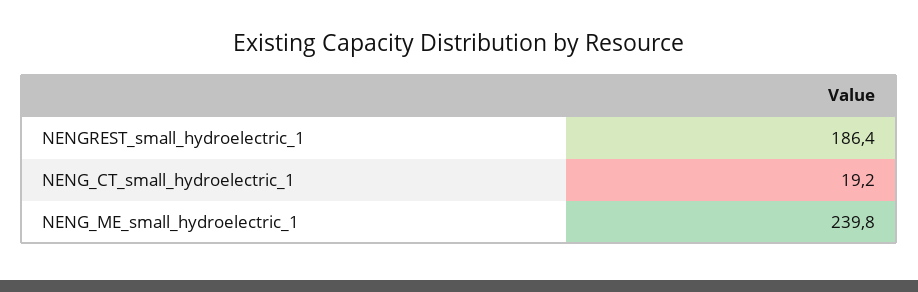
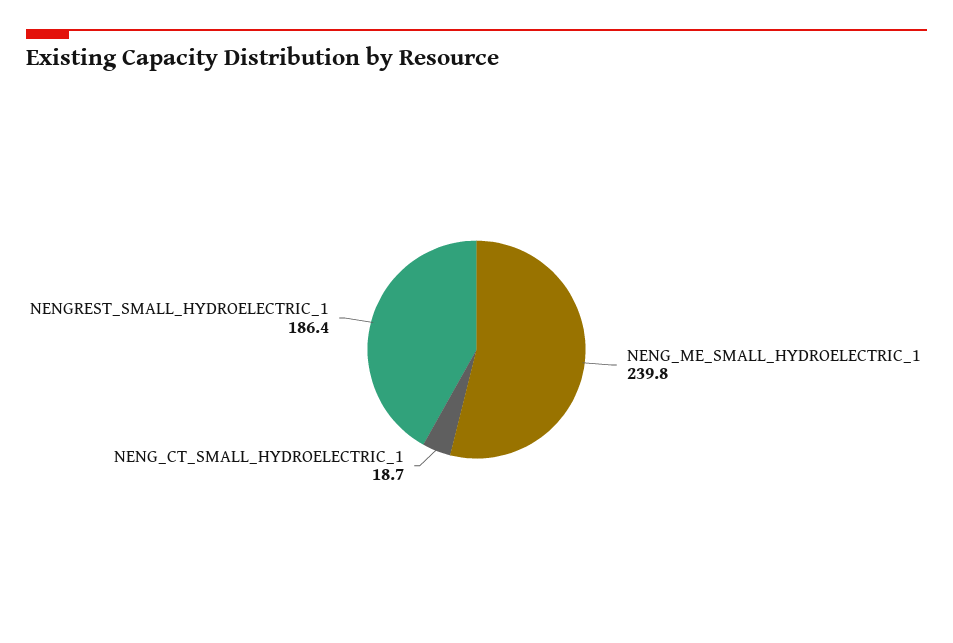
  {
    "NENGREST_small_hydroelectric_1": 186.4,
-   "NENG_CT_small_hydroelectric_1": 19.2,
+   "NENG_CT_small_hydroelectric_1": 18.7,
    "NENG_ME_small_hydroelectric_1": 239.8
  }

